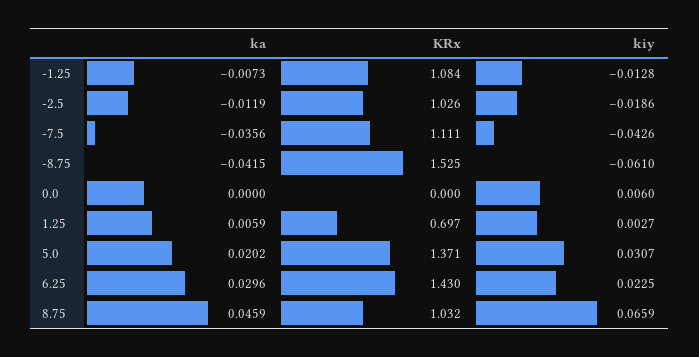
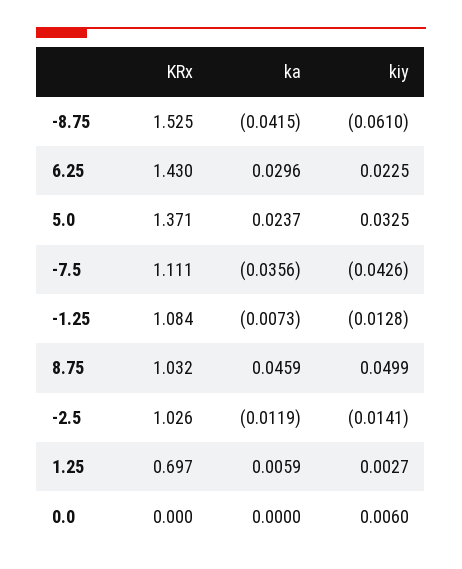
  {
    "ka": {
      "-1.25": -0.0073,
      "-2.5": -0.0119,
      "-7.5": -0.0356,
      "-8.75": -0.0415,
      "0.0": 0,
      "1.25": 0.0059,
-     "5.0": 0.0202,
+     "5.0": 0.0237,
      "6.25": 0.0296,
      "8.75": 0.0459
    },
    "KRx": {
      "-1.25": 1.084,
      "-2.5": 1.026,
      "-7.5": 1.111,
      "-8.75": 1.525,
      "0.0": 0,
      "1.25": 0.697,
      "5.0": 1.371,
      "6.25": 1.43,
      "8.75": 1.032
    },
    "kiy": {
      "-1.25": -0.0128,
-     "-2.5": -0.0186,
+     "-2.5": -0.0141,
      "-7.5": -0.0426,
      "-8.75": -0.061,
      "0.0": 0.006,
      "1.25": 0.0027,
-     "5.0": 0.0307,
+     "5.0": 0.0325,
      "6.25": 0.0225,
-     "8.75": 0.0659
+     "8.75": 0.0499
    }
  }

